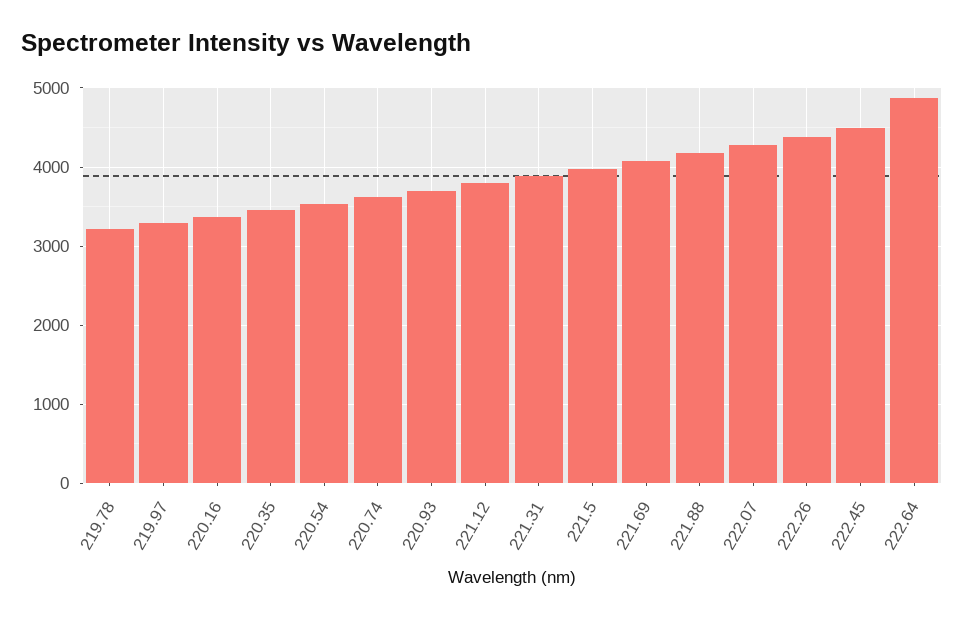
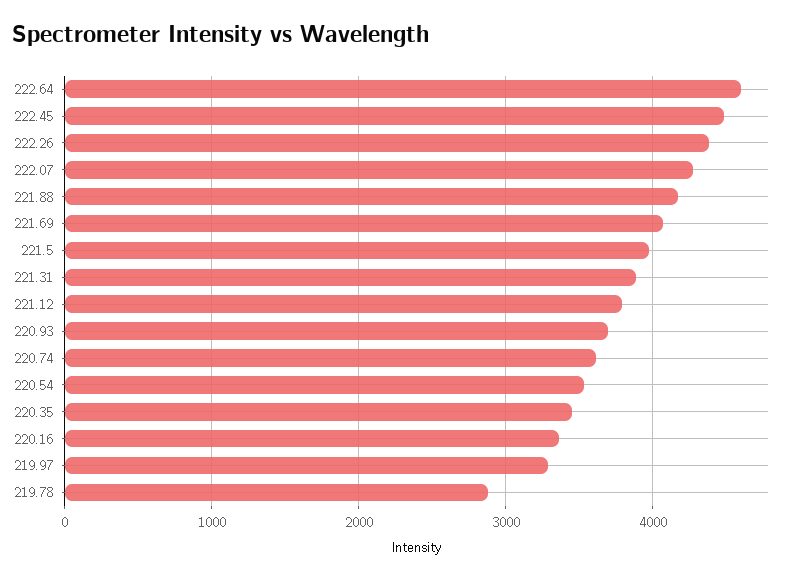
  {
-   "219.78": 3200,
+   "219.78": 2900,
    "219.97": 3300,
    "220.16": 3400,
    "220.35": 3500,
    "220.54": 3500,
    "220.74": 3600,
    "220.93": 3700,
    "221.12": 3800,
    "221.31": 3900,
    "221.5": 4000,
    "221.69": 4100,
    "221.88": 4200,
    "222.07": 4300,
    "222.26": 4400,
    "222.45": 4500,
-   "222.64": 4900
+   "222.64": 4600
  }

